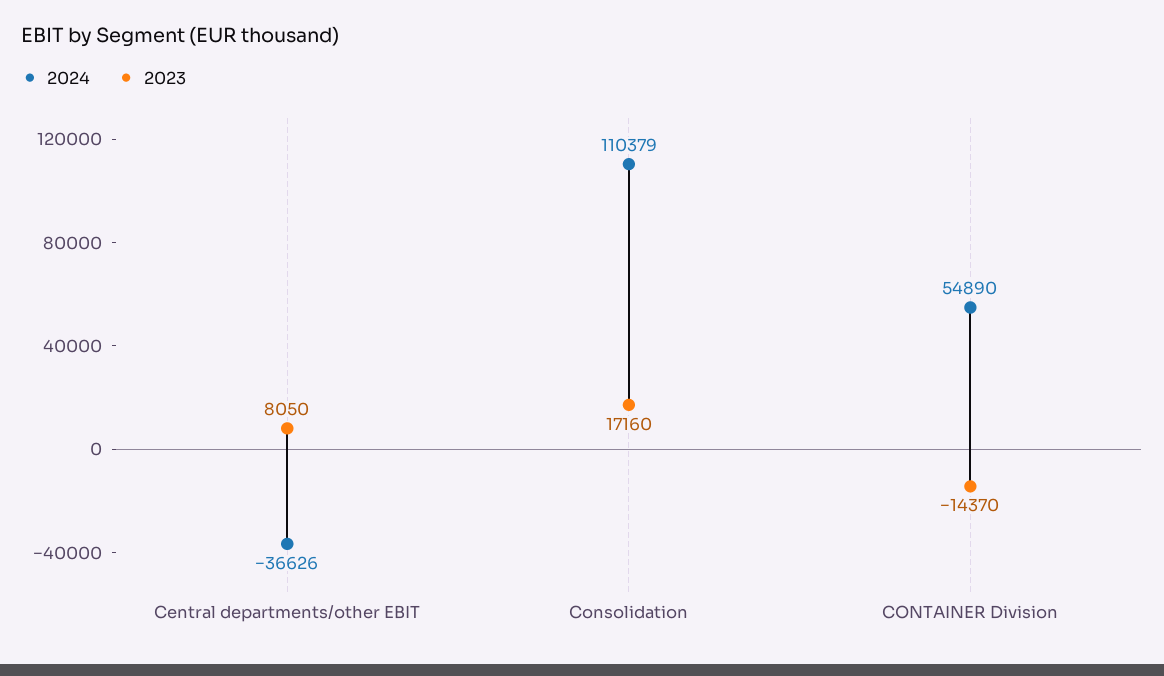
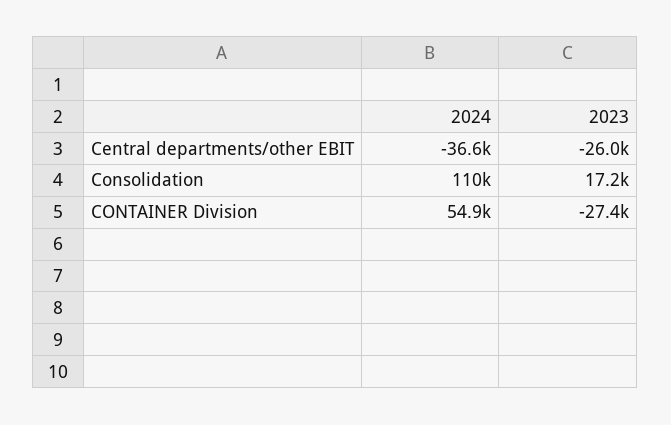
  {
    "2024": {
      "Central departments/other EBIT": -36626,
      "Consolidation": 110379,
      "CONTAINER Division": 54890
    },
    "2023": {
-     "Central departments/other EBIT": 8050,
+     "Central departments/other EBIT": -26000,
      "Consolidation": 17160,
-     "CONTAINER Division": -14370
+     "CONTAINER Division": -27400
    }
  }

